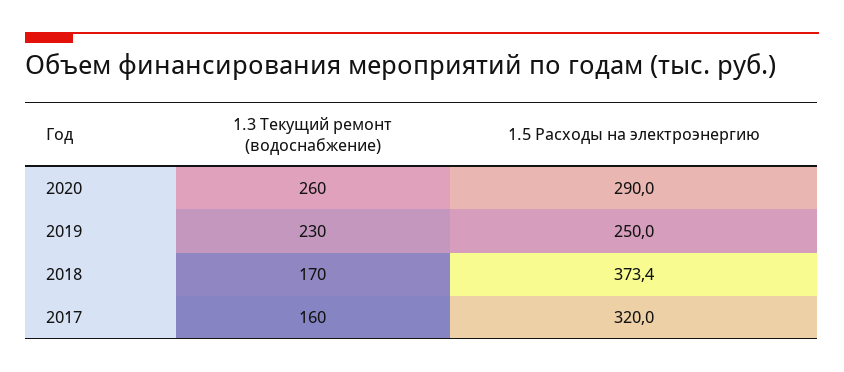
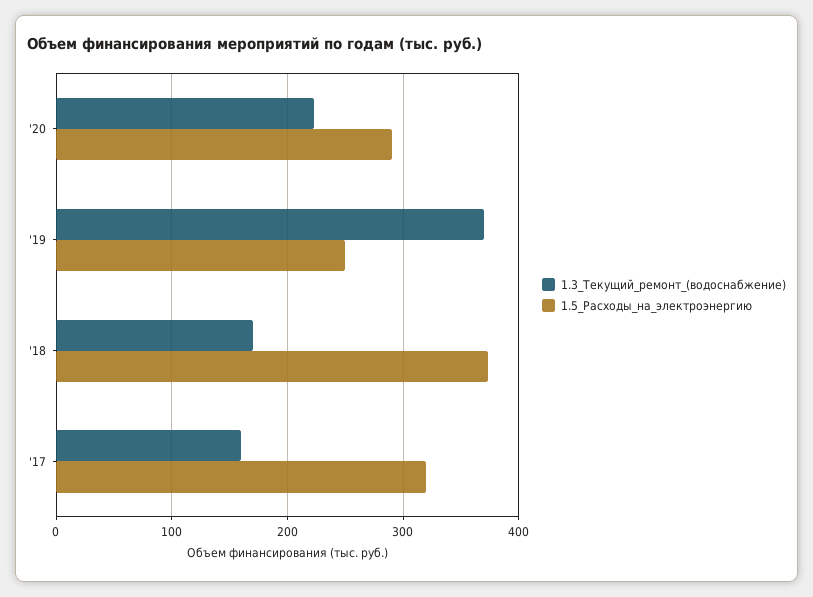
  {
    "1.3 Текущий ремонт (водоснабжение)": {
-     "2020": 260,
+     "2020": 220,
-     "2019": 230,
+     "2019": 370,
      "2018": 170,
      "2017": 160
    },
    "1.5 Расходы на электроэнергию": {
      "2020": 290,
      "2019": 250,
      "2018": 373.4,
      "2017": 320
    }
  }

